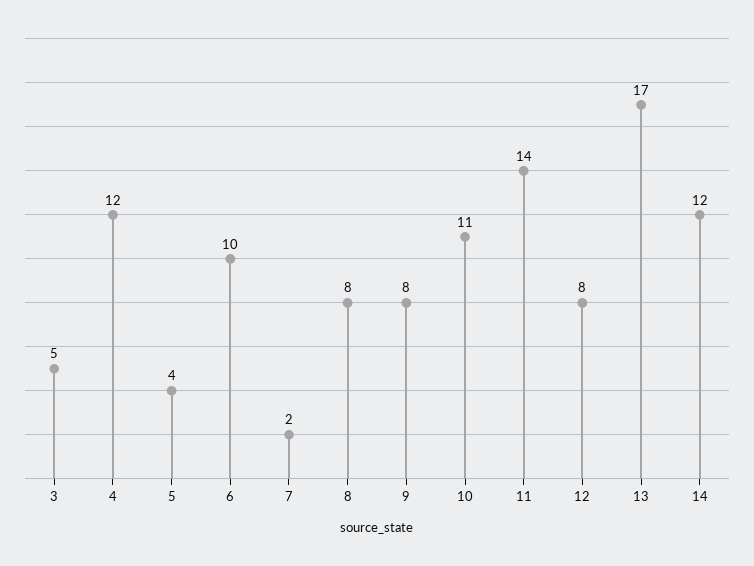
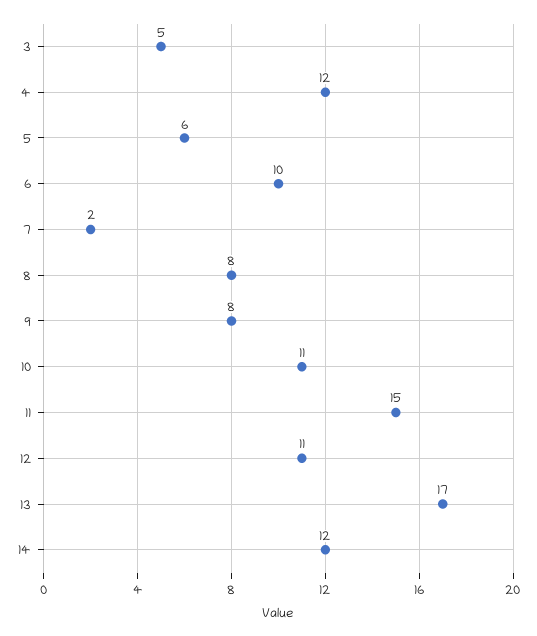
  {
    "3": 5,
    "4": 12,
-   "5": 4,
+   "5": 6,
    "6": 10,
    "7": 2,
    "8": 8,
    "9": 8,
    "10": 11,
-   "11": 14,
+   "11": 15,
-   "12": 8,
+   "12": 11,
    "13": 17,
    "14": 12
  }

